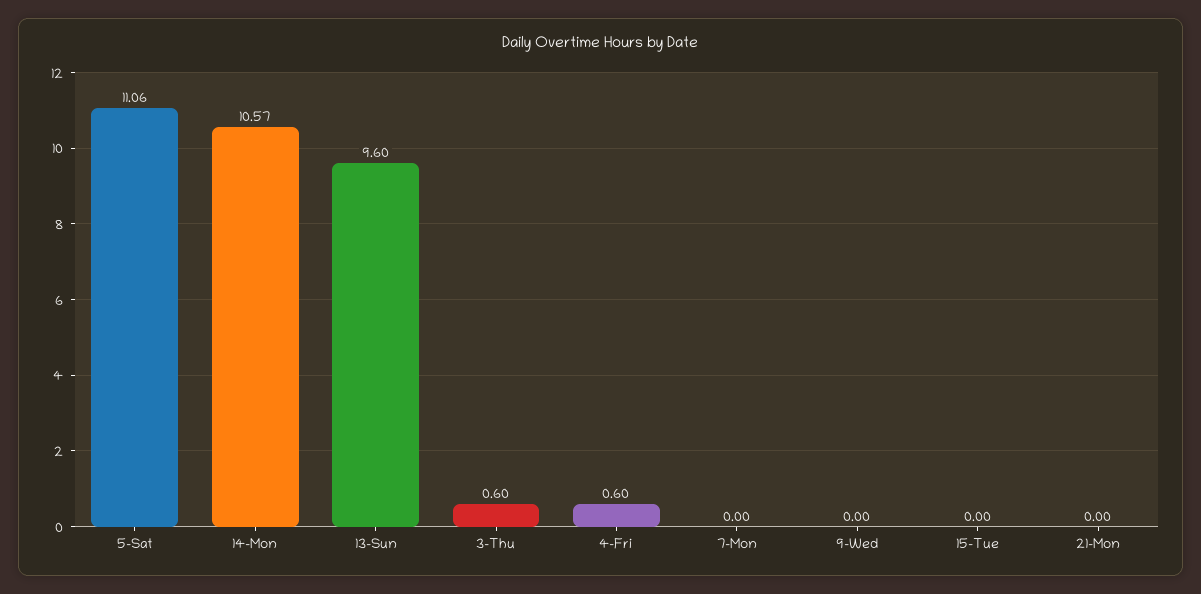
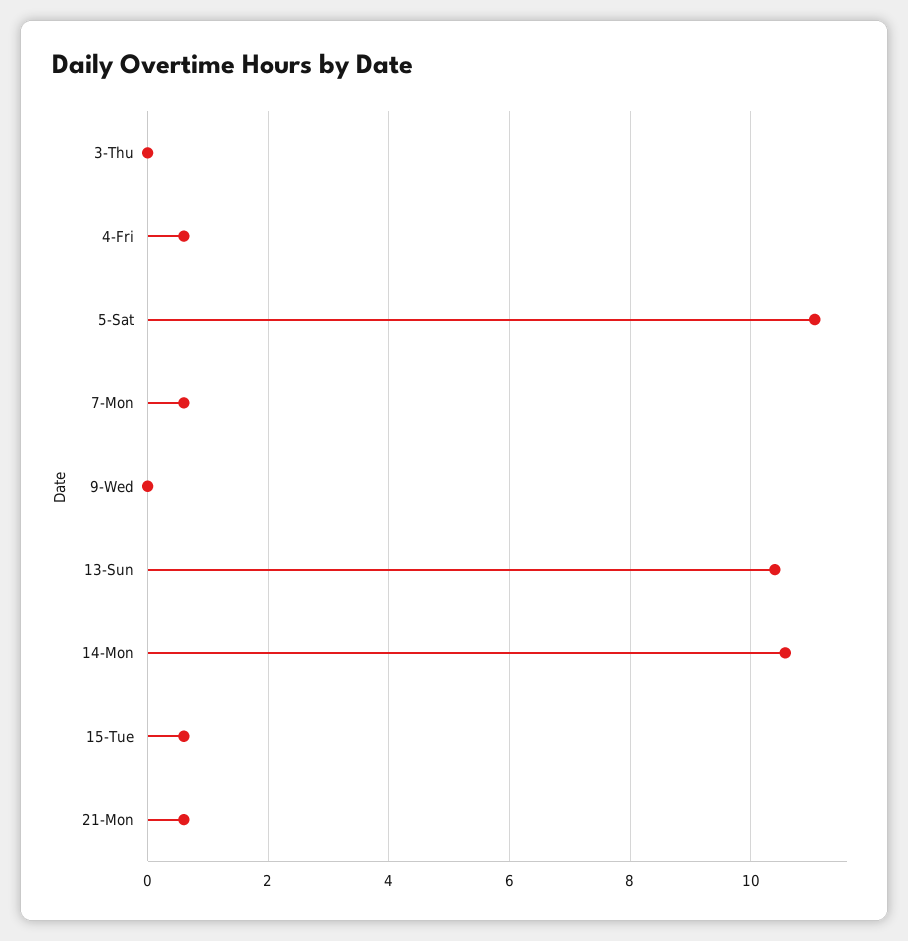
  {
    "5-Sat": 11.06,
    "14-Mon": 10.57,
-   "13-Sun": 9.6,
+   "13-Sun": 10.4,
-   "3-Thu": 0.6,
+   "3-Thu": 0,
    "4-Fri": 0.6,
-   "7-Mon": 0,
+   "7-Mon": 0.6,
    "9-Wed": 0,
-   "15-Tue": 0,
+   "15-Tue": 0.6,
-   "21-Mon": 0
+   "21-Mon": 0.6
  }

